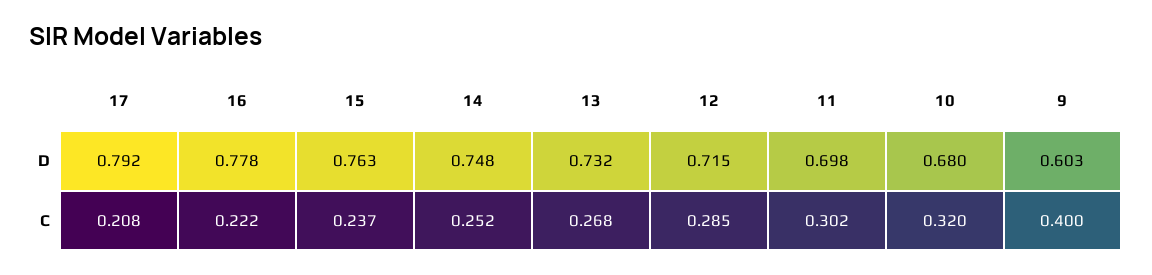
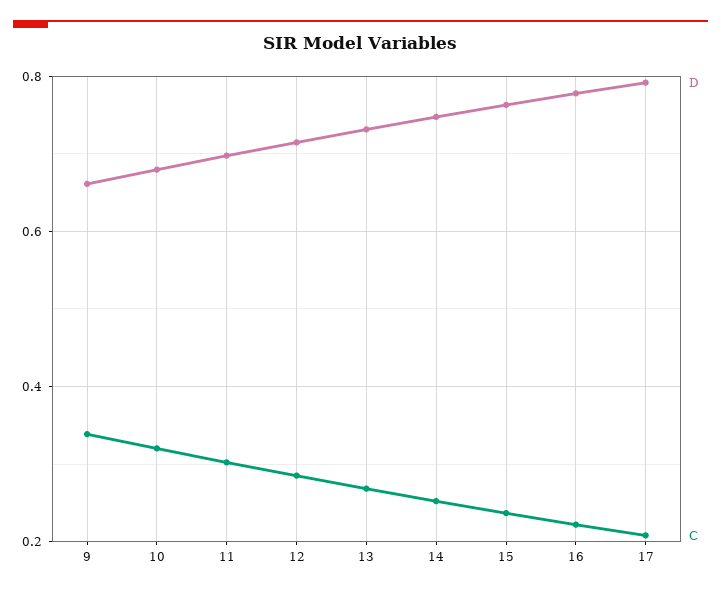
  {
    "D": {
      "17": 0.792,
      "16": 0.778,
      "15": 0.763,
      "14": 0.748,
      "13": 0.732,
      "12": 0.715,
      "11": 0.698,
      "10": 0.68,
-     "9": 0.603
+     "9": 0.66
    },
    "C": {
      "17": 0.208,
      "16": 0.222,
      "15": 0.237,
      "14": 0.252,
      "13": 0.268,
      "12": 0.285,
      "11": 0.302,
      "10": 0.32,
-     "9": 0.4
+     "9": 0.34
    }
  }

